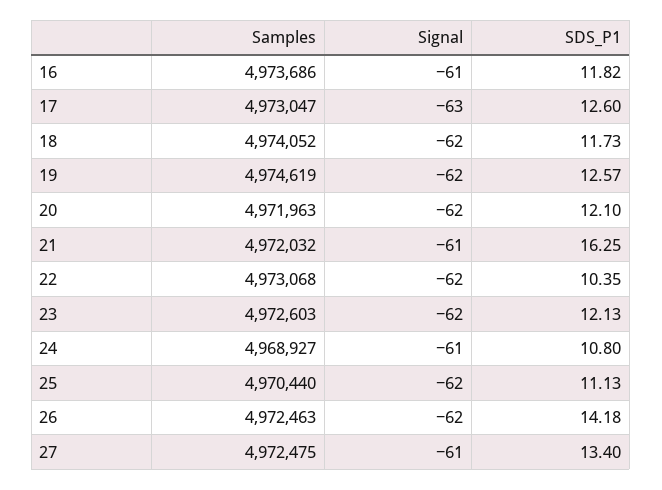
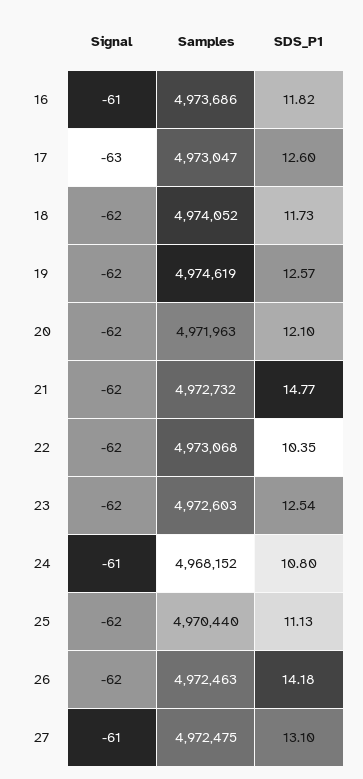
  {
    "Samples": {
      "16": 4973686,
      "17": 4973047,
      "18": 4974052,
      "19": 4974619,
      "20": 4971963,
-     "21": 4972032,
+     "21": 4972732,
      "22": 4973068,
      "23": 4972603,
-     "24": 4968927,
+     "24": 4968152,
      "25": 4970440,
      "26": 4972463,
      "27": 4972475
    },
    "Signal": {
      "16": -61,
      "17": -63,
      "18": -62,
      "19": -62,
      "20": -62,
-     "21": -61,
+     "21": -62,
      "22": -62,
      "23": -62,
      "24": -61,
      "25": -62,
      "26": -62,
      "27": -61
    },
    "SDS_P1": {
      "16": 11.82,
      "17": 12.6,
      "18": 11.73,
      "19": 12.57,
      "20": 12.1,
-     "21": 16.25,
+     "21": 14.77,
      "22": 10.35,
-     "23": 12.13,
+     "23": 12.54,
      "24": 10.8,
      "25": 11.13,
      "26": 14.18,
-     "27": 13.4
+     "27": 13.1
    }
  }

